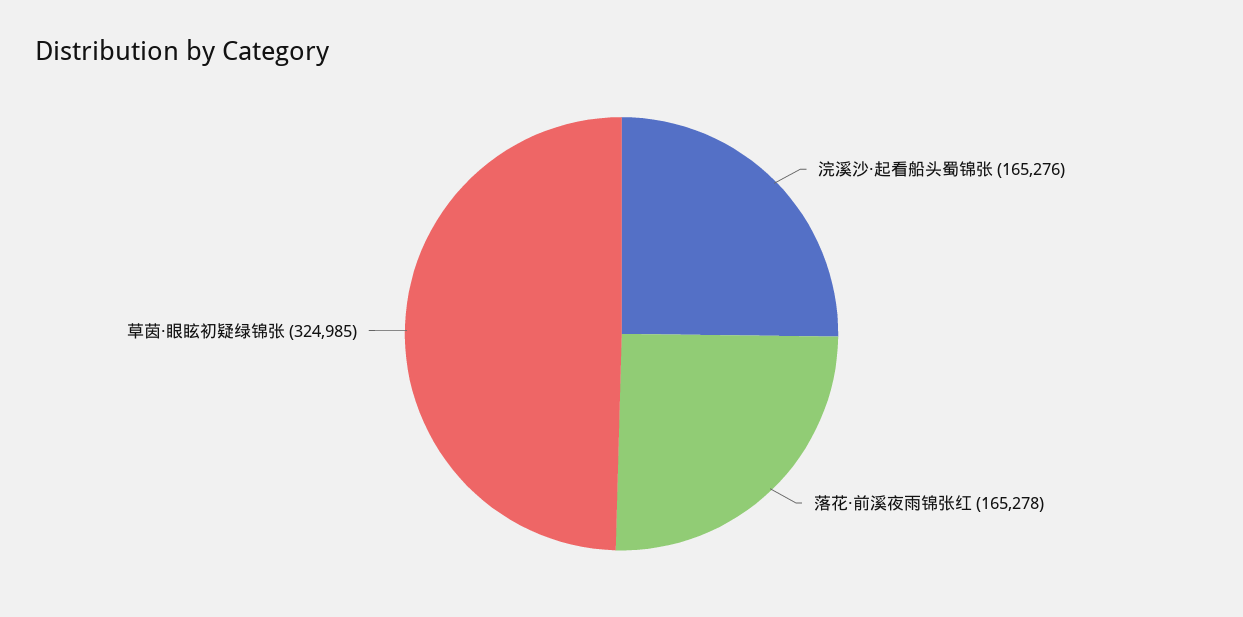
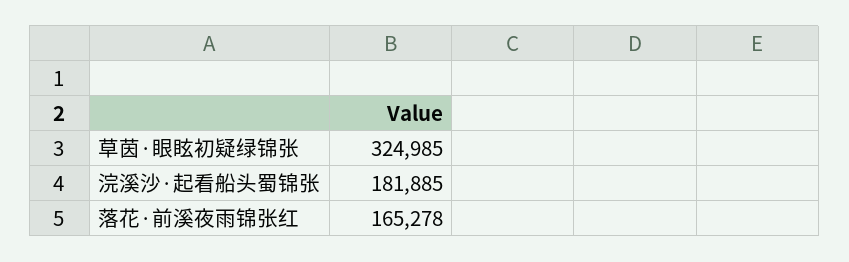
  {
-   "浣溪沙·起看船头蜀锦张": 165276,
+   "浣溪沙·起看船头蜀锦张": 181885,
    "落花·前溪夜雨锦张红": 165278,
    "草茵·眼眩初疑绿锦张": 324985
  }

